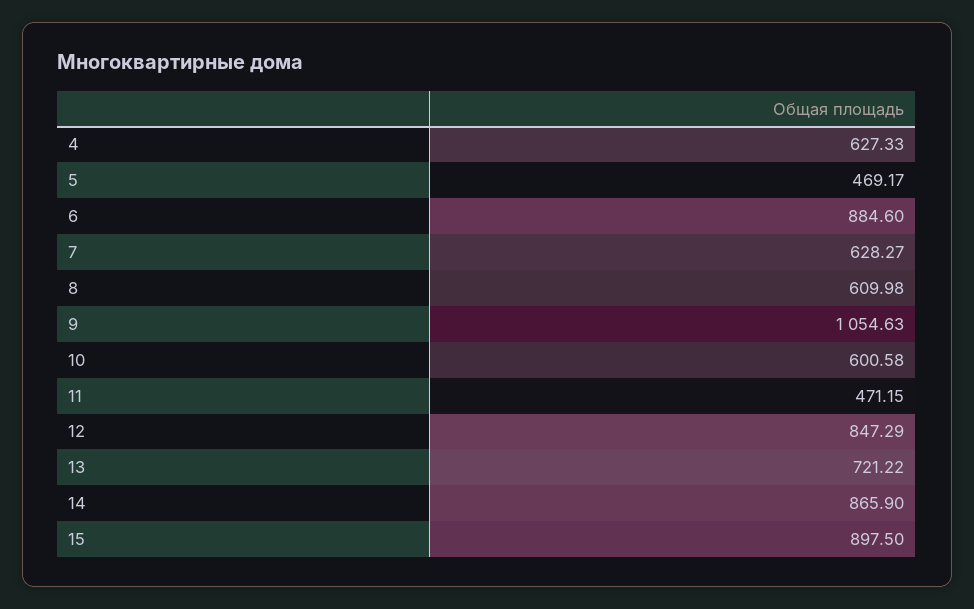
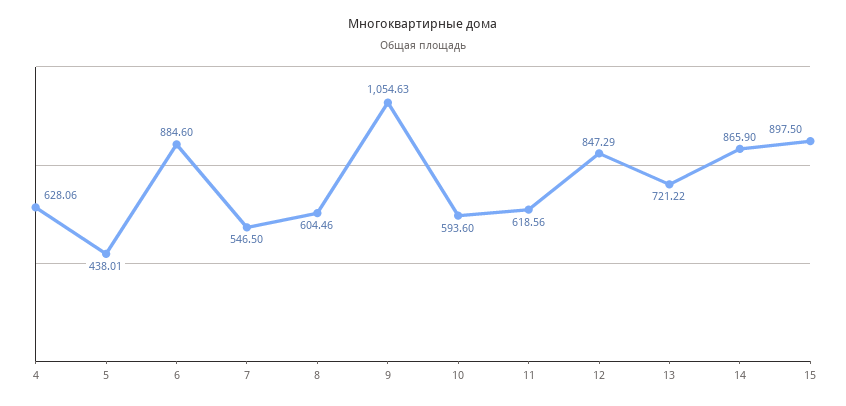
  {
-   "4": 627.33,
+   "4": 628.06,
-   "5": 469.17,
+   "5": 438.01,
    "6": 884.6,
-   "7": 628.27,
+   "7": 546.5,
-   "8": 609.98,
+   "8": 604.46,
    "9": 1054.63,
-   "10": 600.58,
+   "10": 593.6,
-   "11": 471.15,
+   "11": 618.56,
    "12": 847.29,
    "13": 721.22,
    "14": 865.9,
    "15": 897.5
  }

